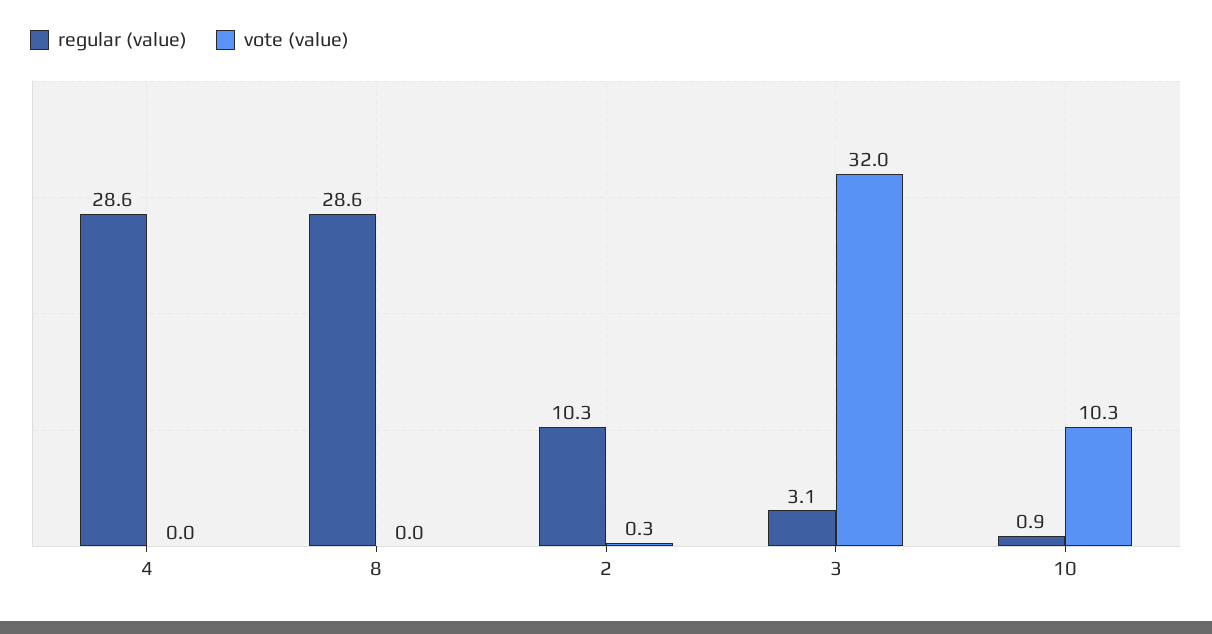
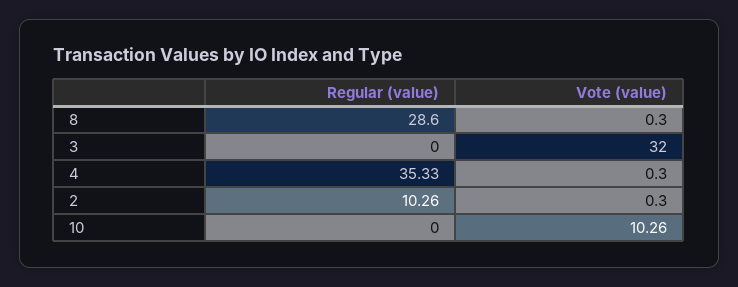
  {
    "regular (value)": {
-     "4": 28.6,
+     "4": 35.33,
      "8": 28.6,
      "2": 10.26,
-     "3": 3.1,
+     "3": 0,
-     "10": 0.9
+     "10": 0
    },
    "vote (value)": {
-     "4": 0,
+     "4": 0.3,
-     "8": 0,
+     "8": 0.3,
      "2": 0.3,
      "3": 32,
      "10": 10.26
    }
  }

